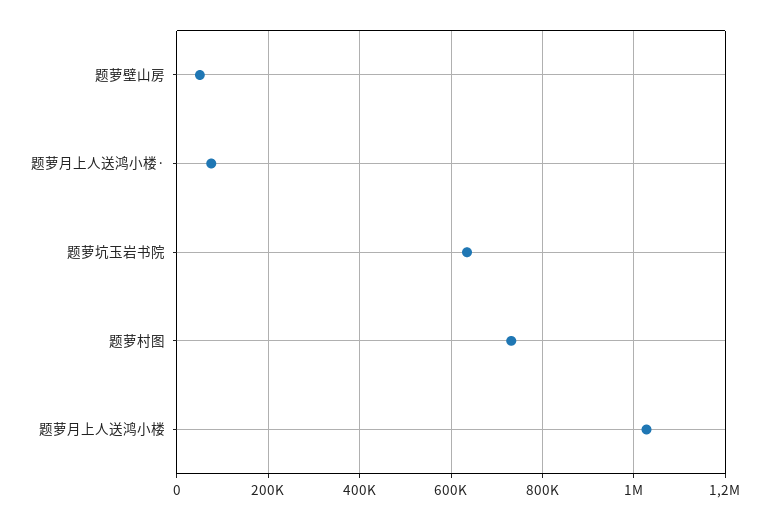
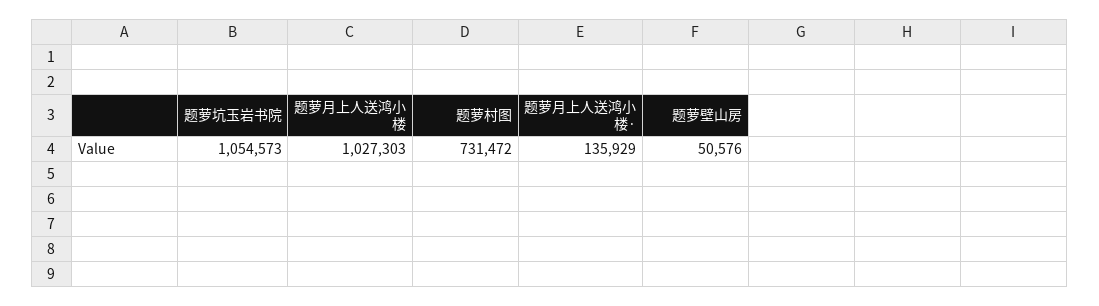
  {
    "题萝壁山房": 50576,
-   "题萝月上人送鸿小楼·": 80000,
+   "题萝月上人送鸿小楼·": 135929,
-   "题萝坑玉岩书院": 640000,
+   "题萝坑玉岩书院": 1054573,
    "题萝村图": 731472,
    "题萝月上人送鸿小楼": 1027303
  }

